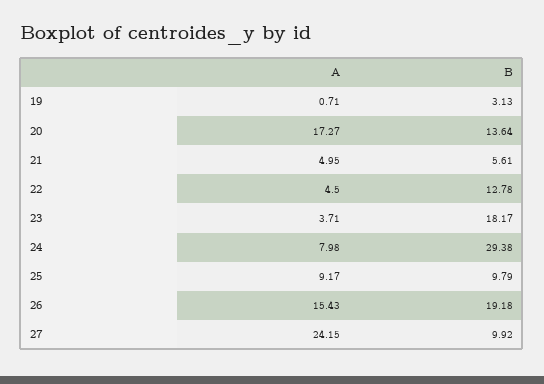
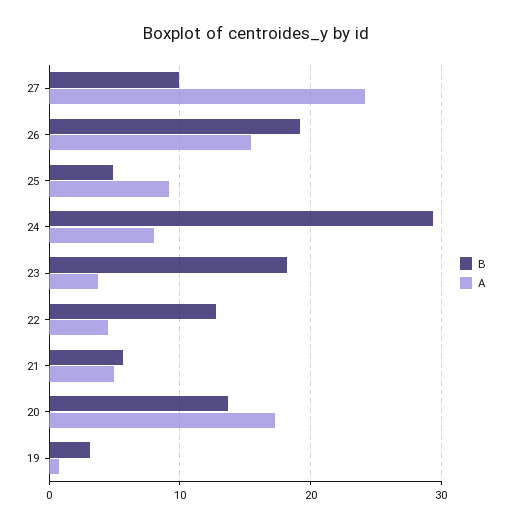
  {
    "A": {
      "19": 0.71,
      "20": 17.27,
      "21": 4.95,
      "22": 4.5,
      "23": 3.71,
      "24": 7.98,
      "25": 9.17,
      "26": 15.43,
      "27": 24.15
    },
    "B": {
      "19": 3.13,
      "20": 13.64,
      "21": 5.61,
      "22": 12.78,
      "23": 18.17,
      "24": 29.38,
-     "25": 9.79,
+     "25": 5,
      "26": 19.18,
      "27": 9.92
    }
  }

